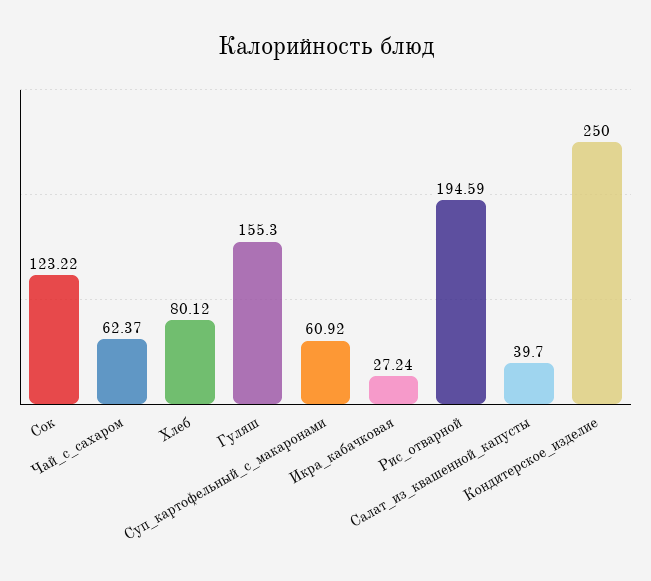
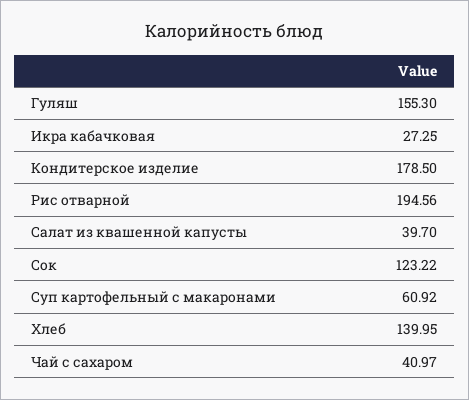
  {
    "Сок": 123.22,
-   "Чай_с_сахаром": 62.37,
+   "Чай_с_сахаром": 40.97,
-   "Хлеб": 80.12,
+   "Хлеб": 139.95,
    "Гуляш": 155.3,
    "Суп_картофельный_с_макаронами": 60.92,
-   "Икра_кабачковая": 27.24,
+   "Икра_кабачковая": 27.25,
-   "Рис_отварной": 194.59,
+   "Рис_отварной": 194.56,
    "Салат_из_квашенной_капусты": 39.7,
-   "Кондитерское_изделие": 250
+   "Кондитерское_изделие": 178.5
  }

